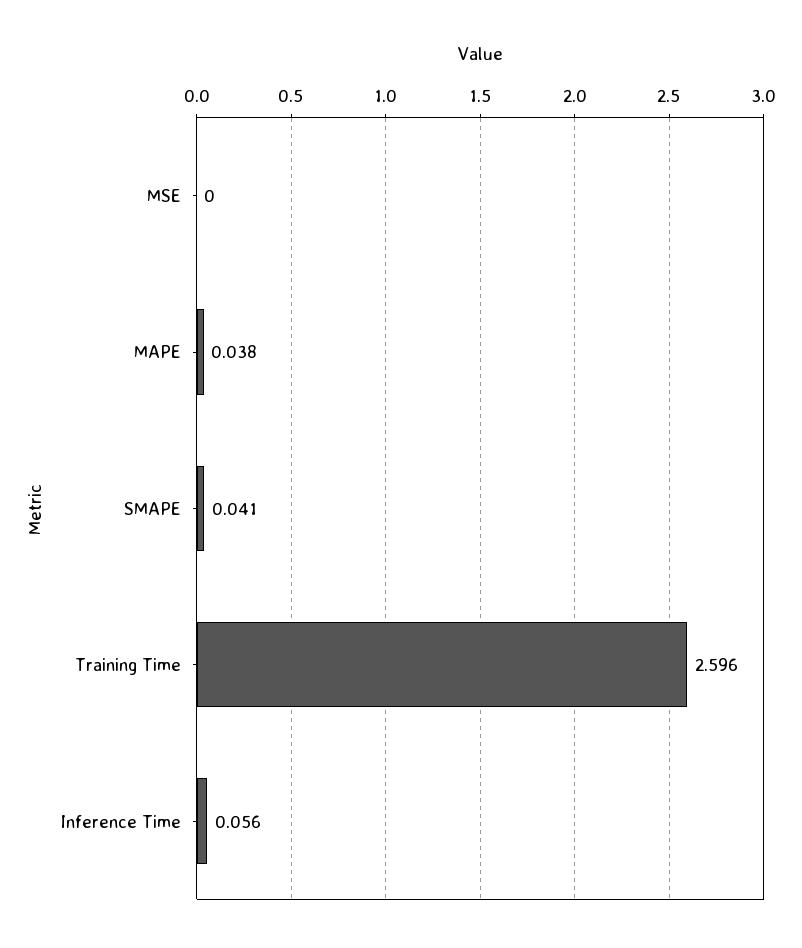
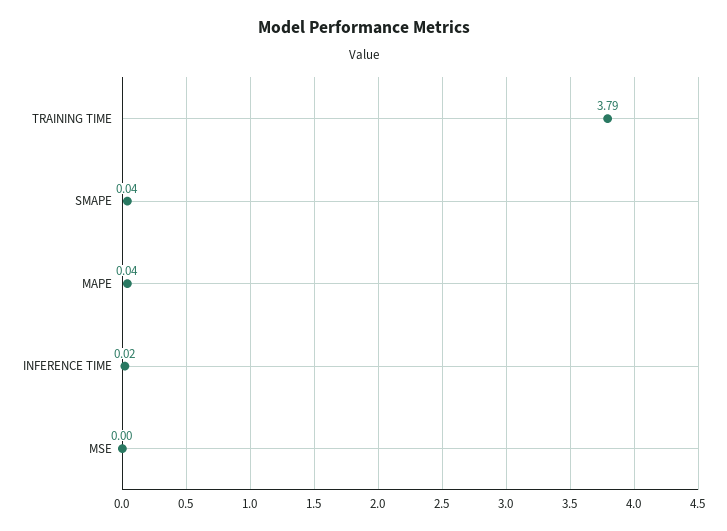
  {
    "MSE": 0,
    "MAPE": 0.038,
    "SMAPE": 0.041,
-   "Training Time": 2.596,
+   "Training Time": 3.79,
-   "Inference Time": 0.056
+   "Inference Time": 0.02
  }

